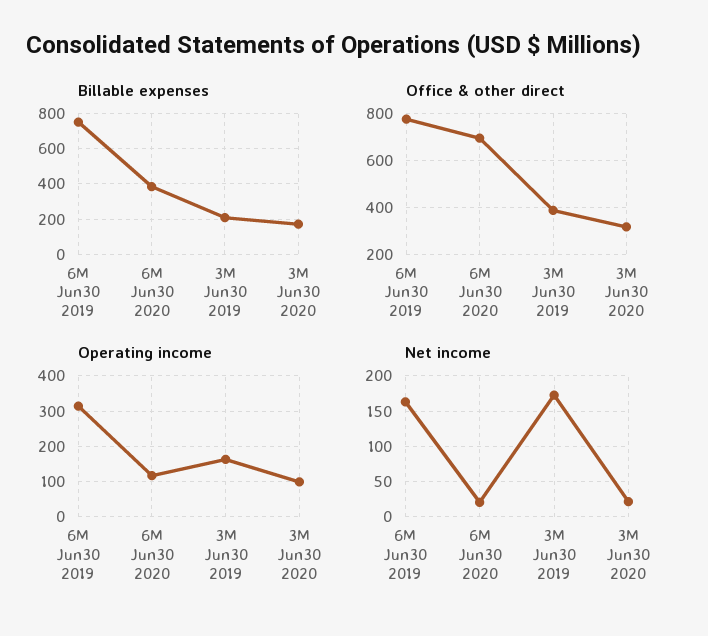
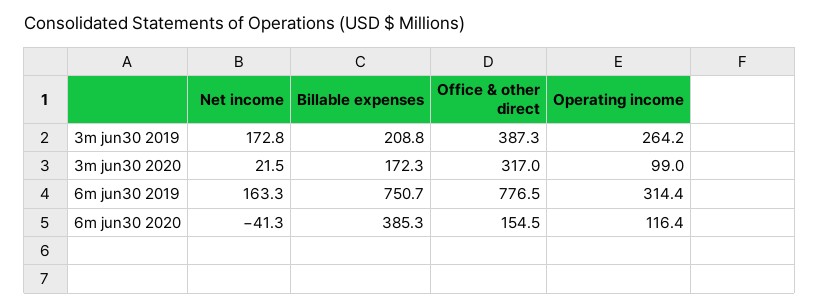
  {
    "Billable expenses": {
      "6M Jun30 2019": 750.7,
      "6M Jun30 2020": 385.3,
      "3M Jun30 2019": 208.8,
      "3M Jun30 2020": 172.3
    },
    "Office & other direct": {
      "6M Jun30 2019": 776.5,
-     "6M Jun30 2020": 700,
+     "6M Jun30 2020": 154.5,
      "3M Jun30 2019": 387.3,
      "3M Jun30 2020": 317
    },
    "Operating income": {
      "6M Jun30 2019": 314.4,
      "6M Jun30 2020": 116.4,
-     "3M Jun30 2019": 160,
+     "3M Jun30 2019": 264.2,
      "3M Jun30 2020": 99
    },
    "Net income": {
      "6M Jun30 2019": 163.3,
-     "6M Jun30 2020": 20,
+     "6M Jun30 2020": -41.3,
      "3M Jun30 2019": 172.8,
      "3M Jun30 2020": 21.5
    }
  }

